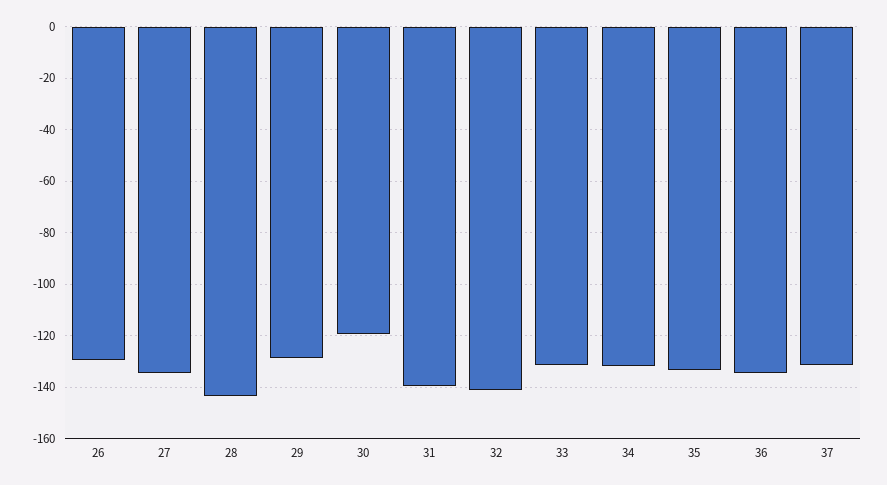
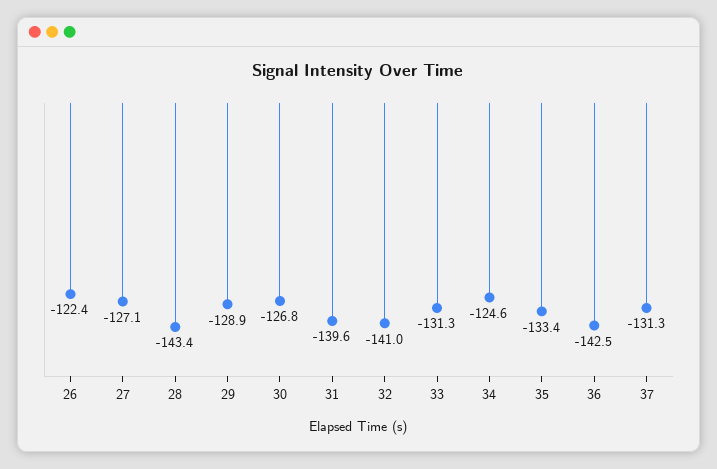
  {
-   "26": -130,
+   "26": -122.4,
-   "27": -135,
+   "27": -127.1,
    "28": -143.4,
    "29": -128.9,
-   "30": -120,
+   "30": -126.8,
    "31": -139.6,
    "32": -141,
    "33": -131.3,
-   "34": -132.5,
+   "34": -124.6,
    "35": -133.4,
-   "36": -135,
+   "36": -142.5,
    "37": -131.3
  }

